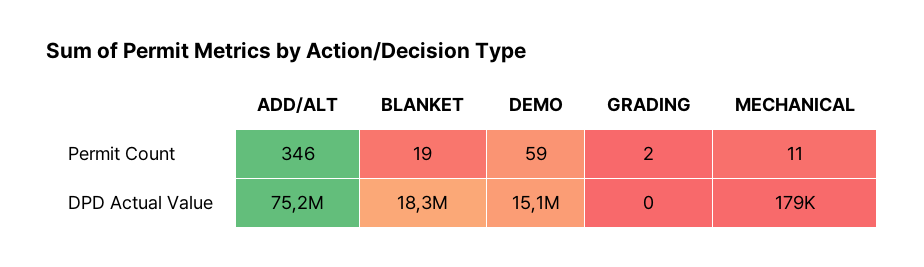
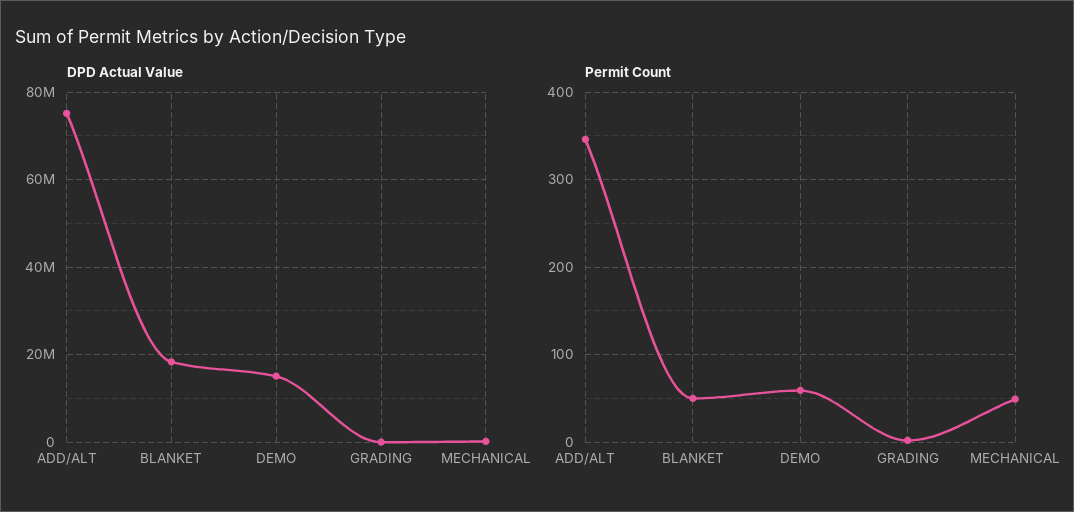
  {
    "Permit Count": {
      "ADD/ALT": 346,
-     "BLANKET": 19,
+     "BLANKET": 50,
      "DEMO": 59,
      "GRADING": 2,
-     "MECHANICAL": 11
+     "MECHANICAL": 50
    },
    "DPD Actual Value": {
      "ADD/ALT": 75200000,
      "BLANKET": 18300000,
      "DEMO": 15100000,
      "GRADING": 0,
      "MECHANICAL": 179000
    }
  }

